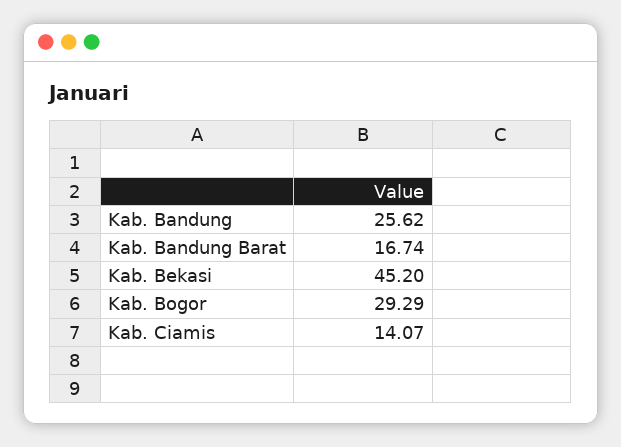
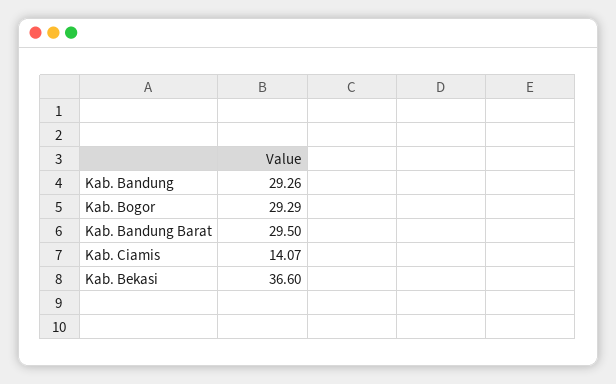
  {
-   "Kab. Bandung": 25.62,
+   "Kab. Bandung": 29.26,
-   "Kab. Bandung Barat": 16.74,
+   "Kab. Bandung Barat": 29.5,
-   "Kab. Bekasi": 45.2,
+   "Kab. Bekasi": 36.6,
    "Kab. Bogor": 29.29,
    "Kab. Ciamis": 14.07
  }

